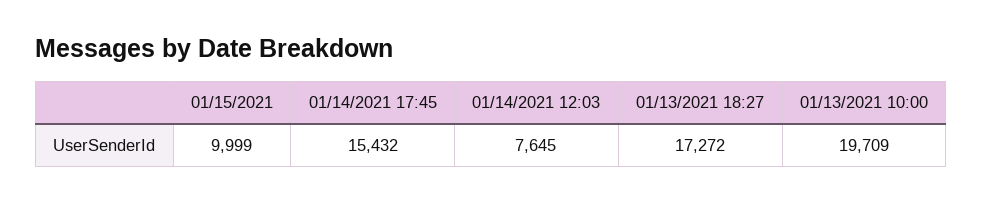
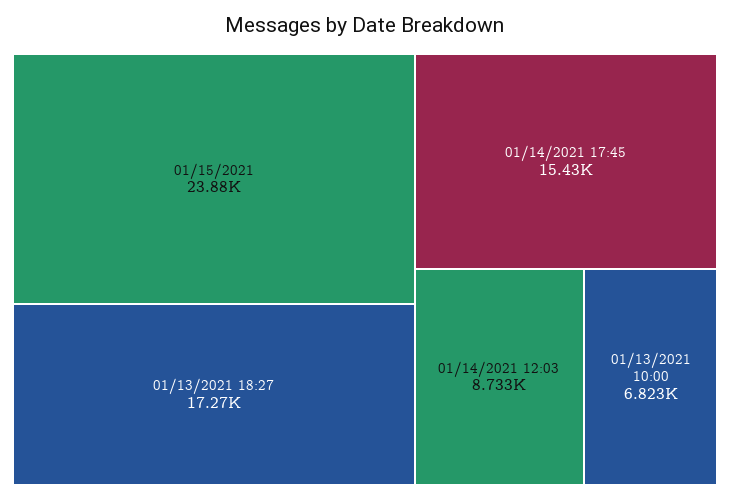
  {
-   "01/15/2021": 9999,
+   "01/15/2021": 23880,
    "01/14/2021 17:45": 15432,
-   "01/14/2021 12:03": 7645,
+   "01/14/2021 12:03": 8733,
    "01/13/2021 18:27": 17272,
-   "01/13/2021 10:00": 19709
+   "01/13/2021 10:00": 6823
  }

